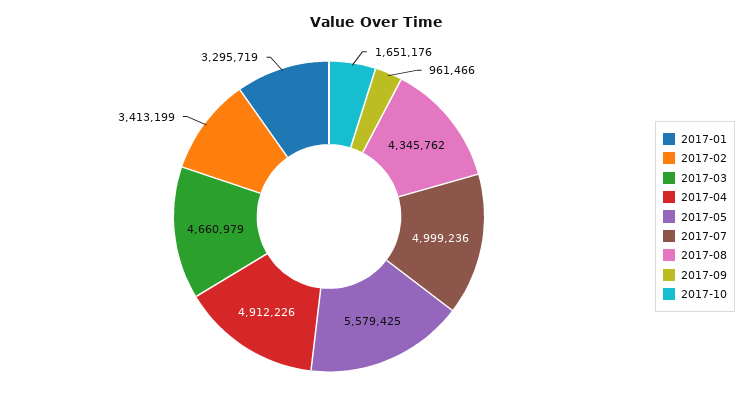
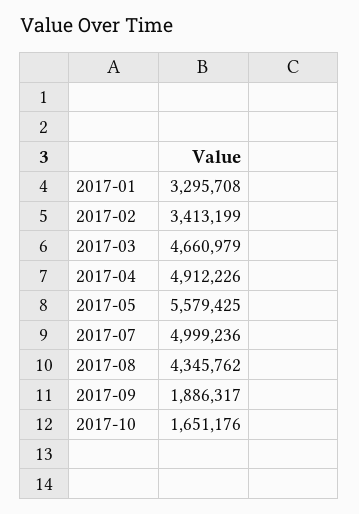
  {
-   "2017-01": 3295719,
+   "2017-01": 3295708,
    "2017-02": 3413199,
    "2017-03": 4660979,
    "2017-04": 4912226,
    "2017-05": 5579425,
    "2017-07": 4999236,
    "2017-08": 4345762,
-   "2017-09": 961466,
+   "2017-09": 1886317,
    "2017-10": 1651176
  }

